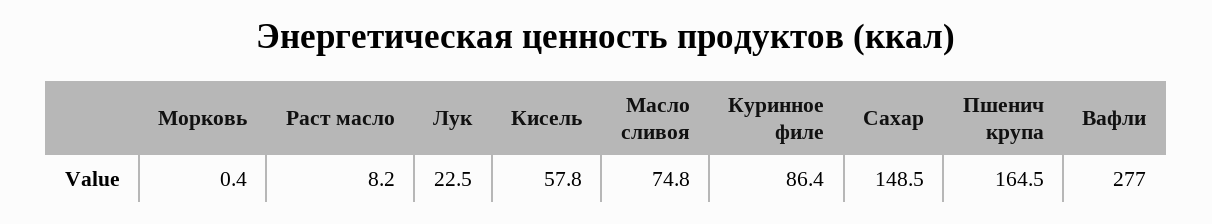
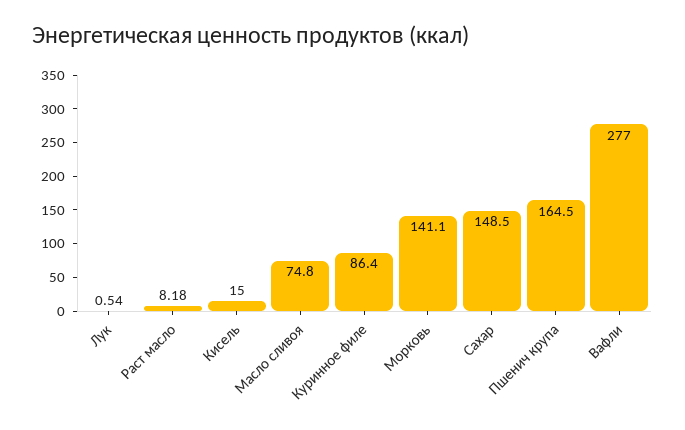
  {
-   "Морковь": 0.4,
+   "Морковь": 141.1,
    "Раст масло": 8.18,
-   "Лук": 22.5,
+   "Лук": 0.54,
-   "Кисель": 57.8,
+   "Кисель": 15,
    "Масло сливоя": 74.8,
    "Куринное филе": 86.4,
    "Сахар": 148.5,
    "Пшенич крупа": 164.5,
    "Вафли": 277
  }

